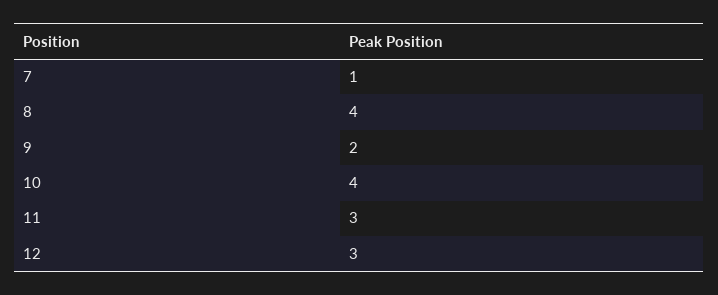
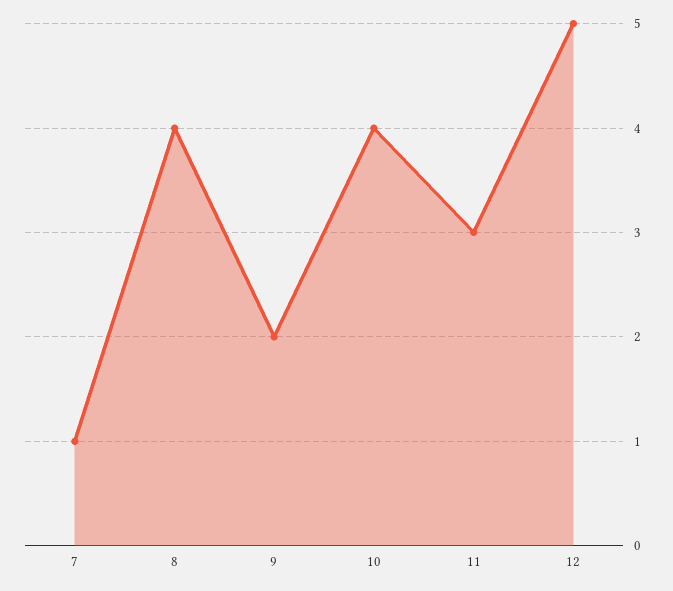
  {
    "7": 1,
    "8": 4,
    "9": 2,
    "10": 4,
    "11": 3,
-   "12": 3
+   "12": 5
  }

